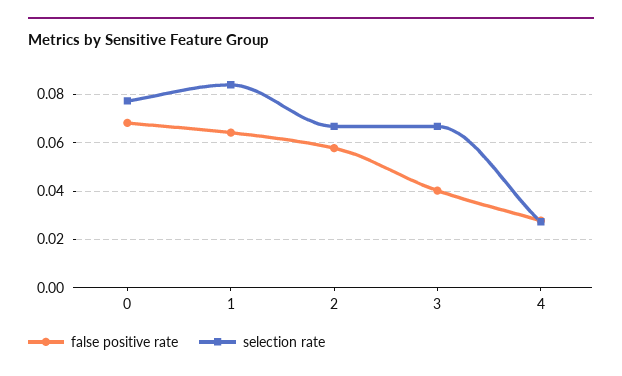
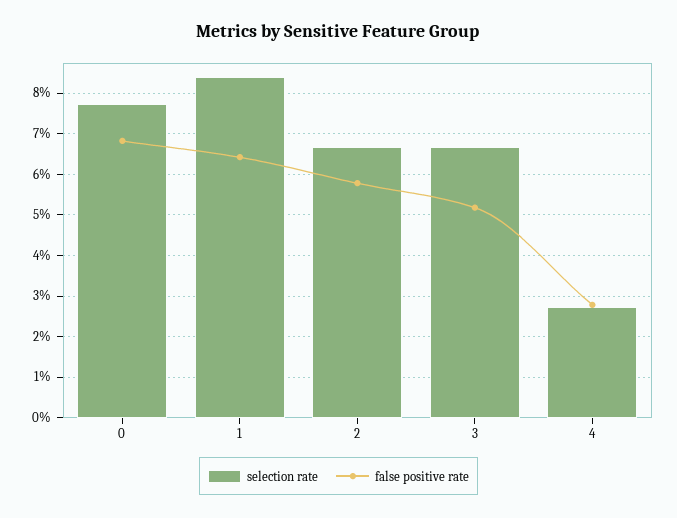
  {
    "false positive rate": {
      "0": 0.068,
      "1": 0.064,
      "2": 0.058,
-     "3": 0.04,
+     "3": 0.052,
      "4": 0.028
    },
    "selection rate": {
      "0": 0.078,
      "1": 0.084,
      "2": 0.066,
      "3": 0.066,
      "4": 0.028
    }
  }

